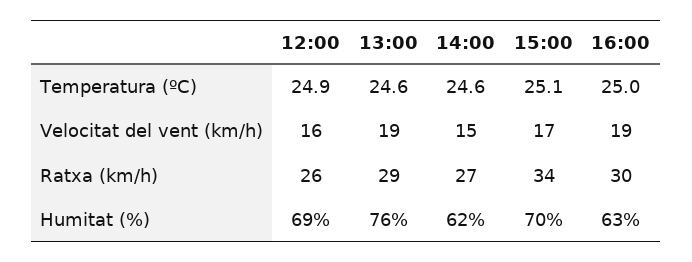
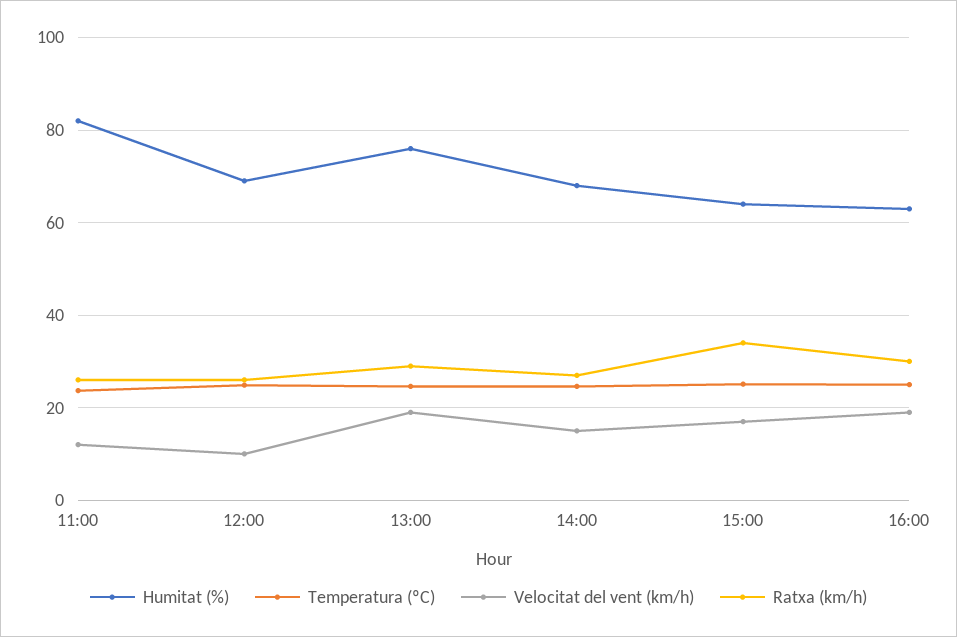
  {
    "Temperatura (ºC)": {
      "12:00": 24.9,
      "13:00": 24.6,
      "14:00": 24.6,
      "15:00": 25.1,
-     "16:00": 25
+     "16:00": 25,
+     "11:00": 24
    },
    "Velocitat del vent (km/h)": {
-     "12:00": 16,
+     "12:00": 10,
      "13:00": 19,
      "14:00": 15,
      "15:00": 17,
-     "16:00": 19
+     "16:00": 19,
+     "11:00": 12
    },
    "Ratxa (km/h)": {
      "12:00": 26,
      "13:00": 29,
      "14:00": 27,
      "15:00": 34,
-     "16:00": 30
+     "16:00": 30,
+     "11:00": 26
    },
    "Humitat (%)": {
      "12:00": 69,
      "13:00": 76,
-     "14:00": 62,
+     "14:00": 68,
-     "15:00": 70,
+     "15:00": 64,
-     "16:00": 63
+     "16:00": 63,
+     "11:00": 82
    }
  }

